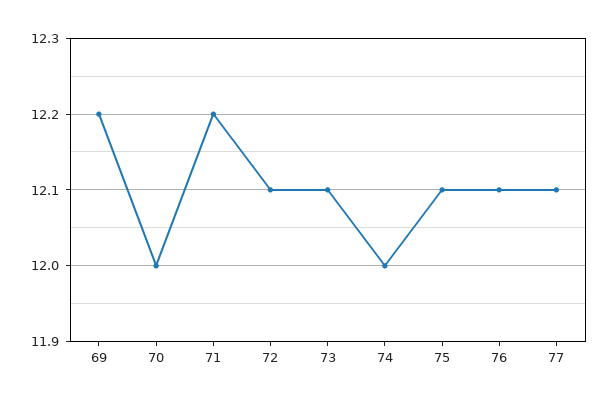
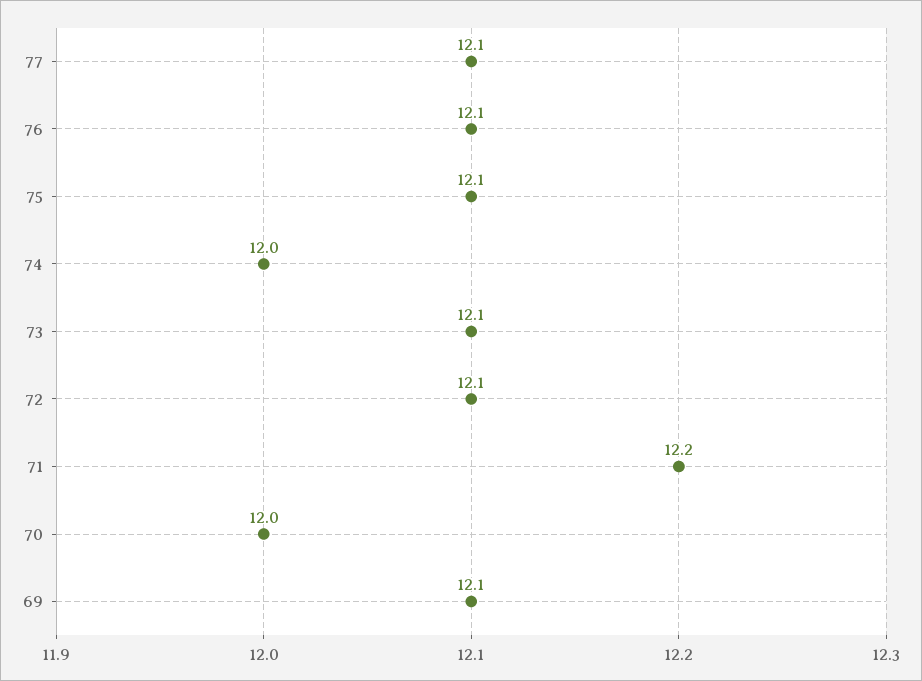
  {
-   "69": 12.2,
+   "69": 12.1,
    "70": 12,
    "71": 12.2,
    "72": 12.1,
    "73": 12.1,
    "74": 12,
    "75": 12.1,
    "76": 12.1,
    "77": 12.1
  }

